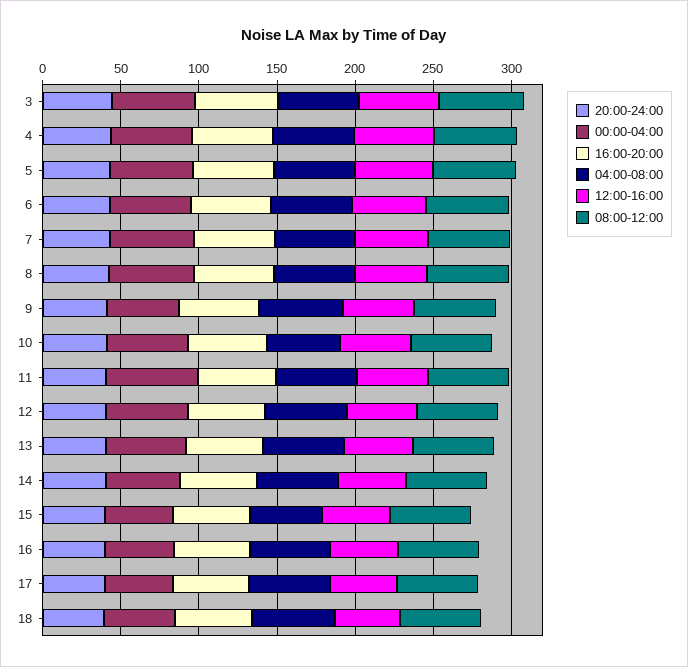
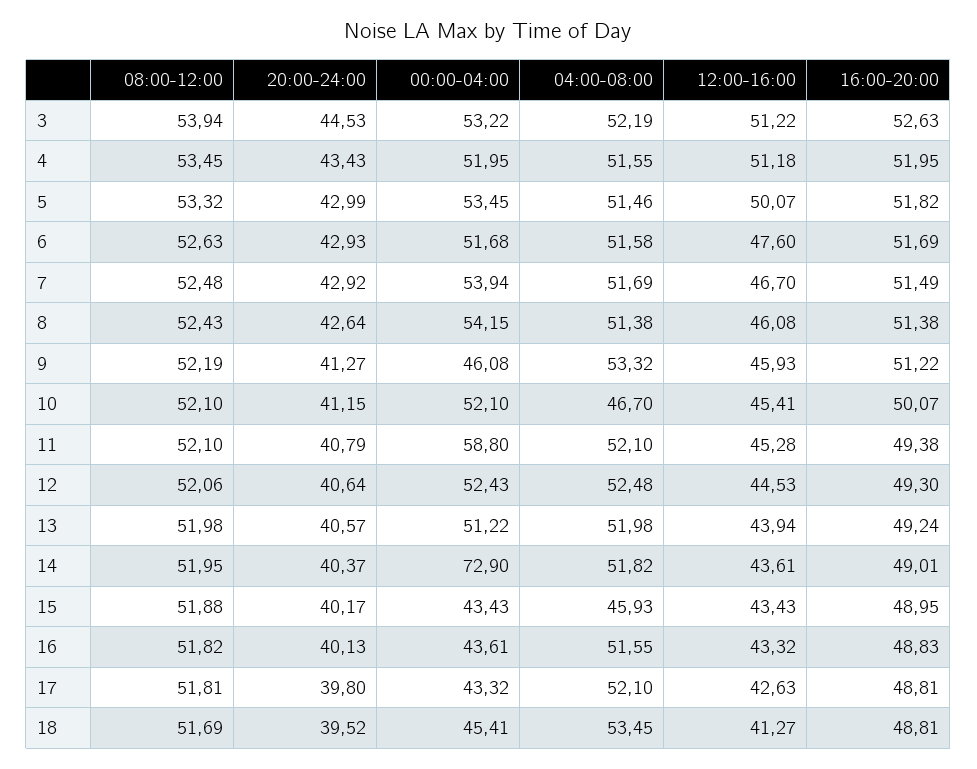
  {
    "20:00-24:00": {
      "3": 44.53,
      "4": 43.43,
      "5": 42.99,
      "6": 42.93,
      "7": 42.92,
      "8": 42.64,
      "9": 41.27,
      "10": 41.15,
      "11": 40.79,
      "12": 40.64,
      "13": 40.57,
      "14": 40.37,
      "15": 40.17,
      "16": 40.13,
      "17": 39.8,
      "18": 39.52
    },
    "00:00-04:00": {
      "3": 53.22,
      "4": 51.95,
      "5": 53.45,
      "6": 51.68,
      "7": 53.94,
      "8": 54.15,
      "9": 46.08,
      "10": 52.1,
      "11": 58.8,
      "12": 52.43,
      "13": 51.22,
-     "14": 50,
+     "14": 72.9,
      "15": 43.43,
      "16": 43.61,
      "17": 43.32,
      "18": 45.41
    },
    "16:00-20:00": {
      "3": 52.63,
      "4": 51.95,
      "5": 51.82,
      "6": 51.69,
      "7": 51.49,
      "8": 51.38,
      "9": 51.22,
      "10": 50.07,
      "11": 49.38,
      "12": 49.3,
      "13": 49.24,
      "14": 49.01,
      "15": 48.95,
      "16": 48.83,
      "17": 48.81,
      "18": 48.81
    },
    "04:00-08:00": {
      "3": 52.19,
      "4": 51.55,
      "5": 51.46,
      "6": 51.58,
      "7": 51.69,
      "8": 51.38,
      "9": 53.32,
      "10": 46.7,
      "11": 52.1,
      "12": 52.48,
      "13": 51.98,
      "14": 51.82,
      "15": 45.93,
      "16": 51.55,
      "17": 52.1,
      "18": 53.45
    },
    "12:00-16:00": {
      "3": 51.22,
      "4": 51.18,
      "5": 50.07,
      "6": 47.6,
      "7": 46.7,
      "8": 46.08,
      "9": 45.93,
      "10": 45.41,
      "11": 45.28,
      "12": 44.53,
      "13": 43.94,
      "14": 43.61,
      "15": 43.43,
      "16": 43.32,
      "17": 42.63,
      "18": 41.27
    },
    "08:00-12:00": {
      "3": 53.94,
      "4": 53.45,
      "5": 53.32,
      "6": 52.63,
      "7": 52.48,
      "8": 52.43,
      "9": 52.19,
      "10": 52.1,
      "11": 52.1,
      "12": 52.06,
      "13": 51.98,
      "14": 51.95,
      "15": 51.88,
      "16": 51.82,
      "17": 51.81,
      "18": 51.69
    }
  }

